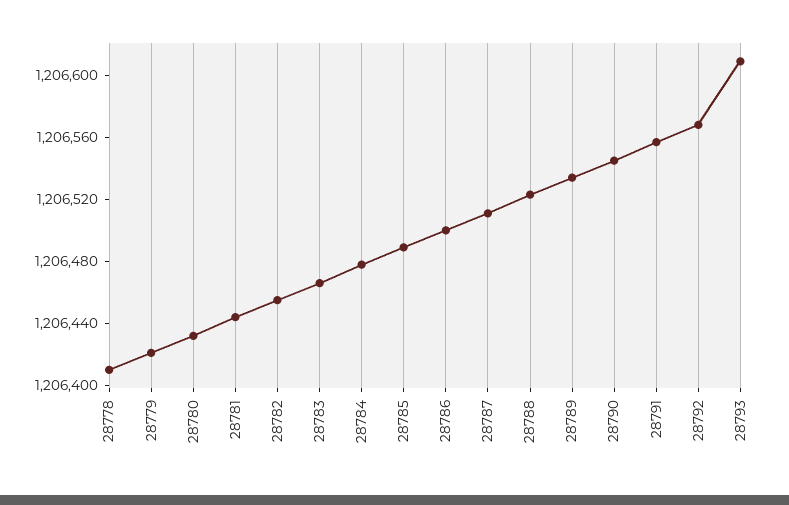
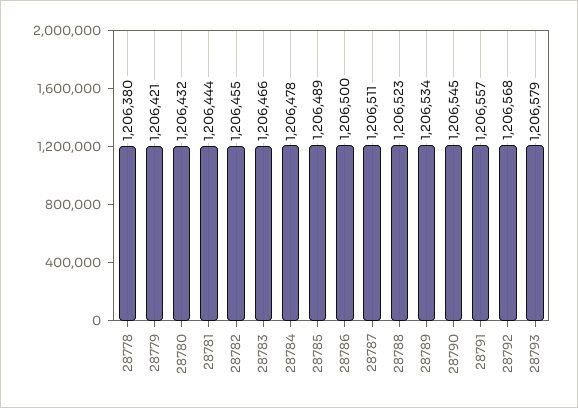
  {
-   "28778": 1206410,
+   "28778": 1206380,
    "28779": 1206421,
    "28780": 1206432,
    "28781": 1206444,
    "28782": 1206455,
    "28783": 1206466,
    "28784": 1206478,
    "28785": 1206489,
    "28786": 1206500,
    "28787": 1206511,
    "28788": 1206523,
    "28789": 1206534,
    "28790": 1206545,
    "28791": 1206557,
    "28792": 1206568,
-   "28793": 1206610
+   "28793": 1206579
  }

